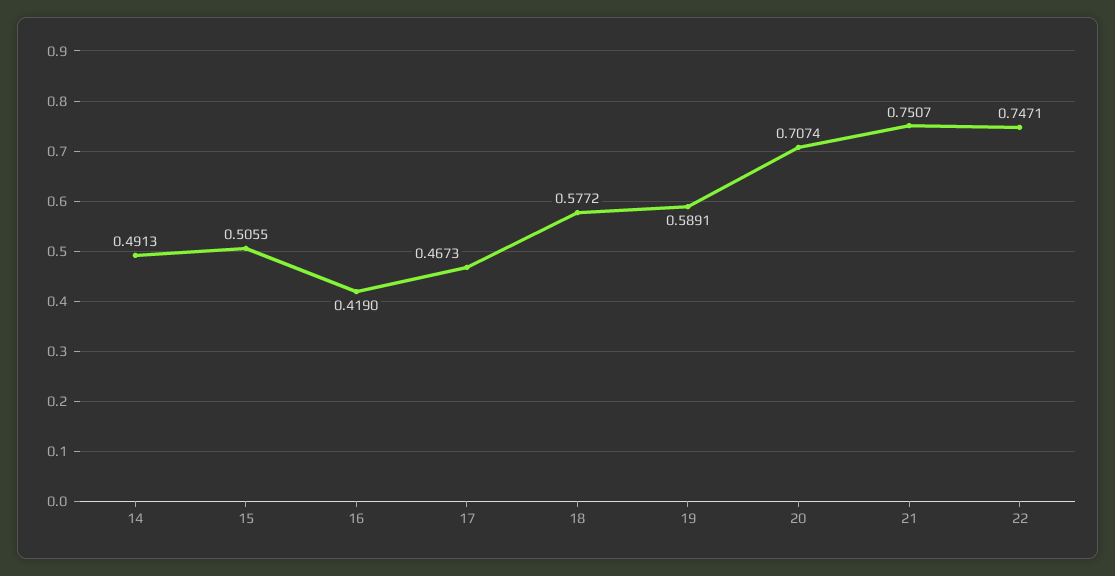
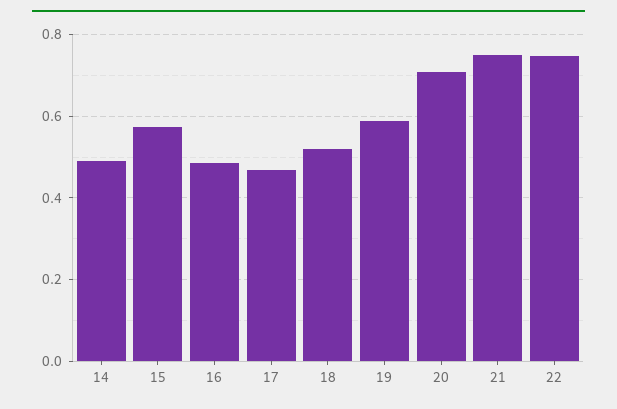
  {
    "14": 0.4913,
-   "15": 0.5055,
+   "15": 0.58,
-   "16": 0.419,
+   "16": 0.48,
    "17": 0.4673,
-   "18": 0.5772,
+   "18": 0.52,
    "19": 0.5891,
    "20": 0.7074,
    "21": 0.7507,
    "22": 0.7471
  }

